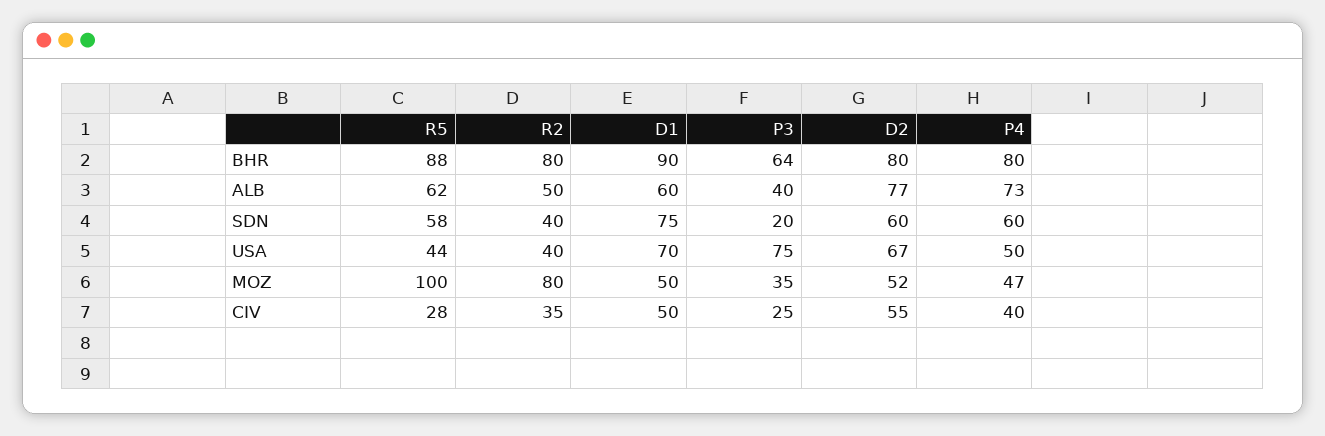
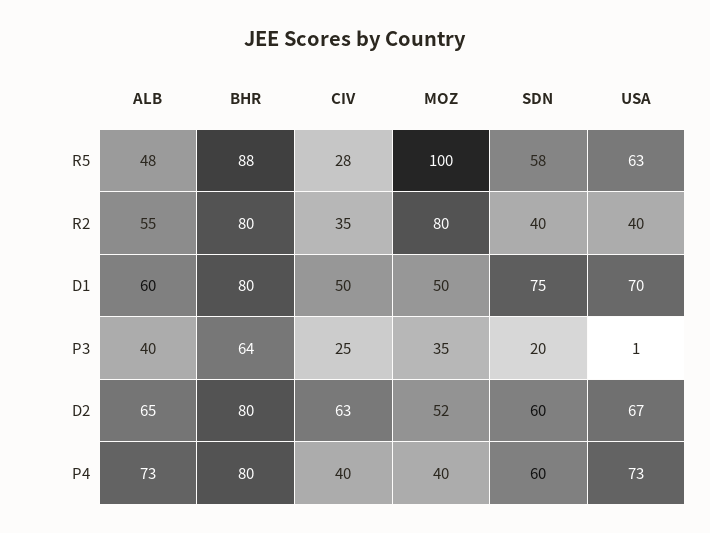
  {
    "R5": {
      "BHR": 88,
-     "ALB": 62,
+     "ALB": 48,
      "SDN": 58,
-     "USA": 44,
+     "USA": 63,
      "MOZ": 100,
      "CIV": 28
    },
    "R2": {
      "BHR": 80,
-     "ALB": 50,
+     "ALB": 55,
      "SDN": 40,
      "USA": 40,
      "MOZ": 80,
      "CIV": 35
    },
    "D1": {
-     "BHR": 90,
+     "BHR": 80,
      "ALB": 60,
      "SDN": 75,
      "USA": 70,
      "MOZ": 50,
      "CIV": 50
    },
    "P3": {
      "BHR": 64,
      "ALB": 40,
      "SDN": 20,
-     "USA": 75,
+     "USA": 1,
      "MOZ": 35,
      "CIV": 25
    },
    "D2": {
      "BHR": 80,
-     "ALB": 77,
+     "ALB": 65,
      "SDN": 60,
      "USA": 67,
      "MOZ": 52,
-     "CIV": 55
+     "CIV": 63
    },
    "P4": {
      "BHR": 80,
      "ALB": 73,
      "SDN": 60,
-     "USA": 50,
+     "USA": 73,
-     "MOZ": 47,
+     "MOZ": 40,
      "CIV": 40
    }
  }

